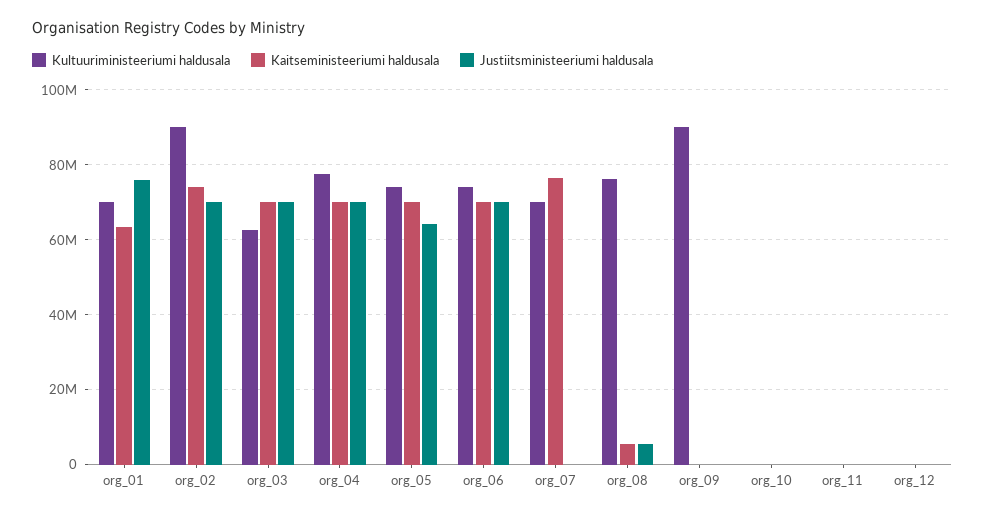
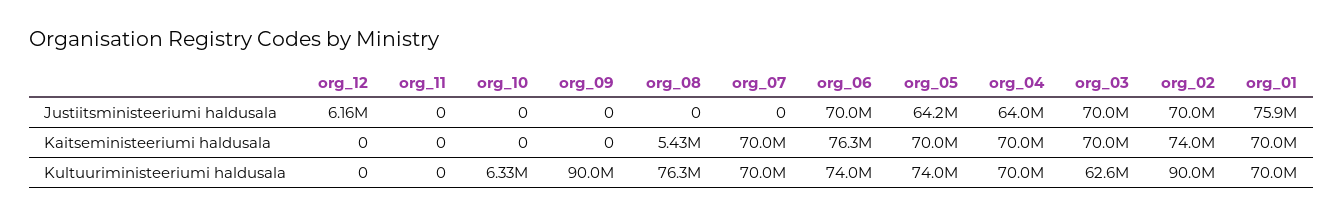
  {
    "Kultuuriministeeriumi haldusala": {
      "org_01": 70000000,
      "org_02": 90000000,
      "org_03": 62600000,
-     "org_04": 78000000,
+     "org_04": 70000000,
      "org_05": 74000000,
      "org_06": 74000000,
      "org_07": 70000000,
      "org_08": 76300000,
      "org_09": 90000000,
-     "org_10": 0,
+     "org_10": 6330000,
      "org_11": 0,
      "org_12": 0
    },
    "Kaitseministeeriumi haldusala": {
-     "org_01": 64000000,
+     "org_01": 70000000,
      "org_02": 74000000,
      "org_03": 70000000,
      "org_04": 70000000,
      "org_05": 70000000,
-     "org_06": 70000000,
+     "org_06": 76300000,
-     "org_07": 76000000,
+     "org_07": 70000000,
      "org_08": 5430000,
      "org_09": 0,
      "org_10": 0,
      "org_11": 0,
      "org_12": 0
    },
    "Justiitsministeeriumi haldusala": {
      "org_01": 75900000,
      "org_02": 70000000,
      "org_03": 70000000,
-     "org_04": 70000000,
+     "org_04": 64000000,
      "org_05": 64200000,
      "org_06": 70000000,
      "org_07": 0,
-     "org_08": 6000000,
+     "org_08": 0,
      "org_09": 0,
      "org_10": 0,
      "org_11": 0,
-     "org_12": 0
+     "org_12": 6160000
    }
  }

